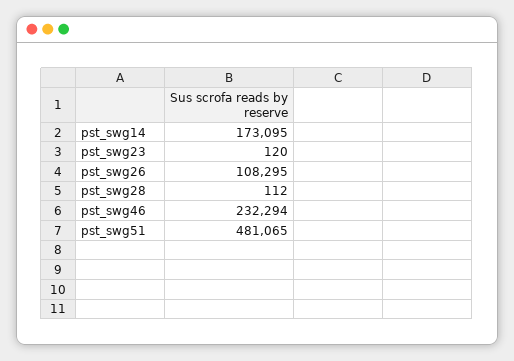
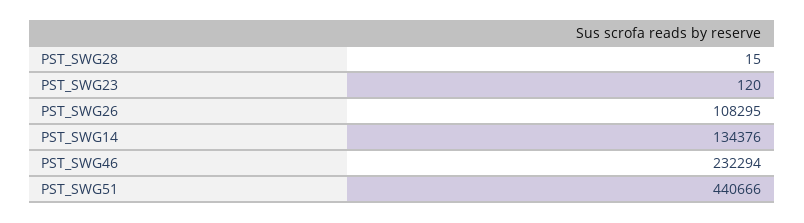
  {
-   "pst_swg14": 173095,
+   "pst_swg14": 134376,
    "pst_swg23": 120,
    "pst_swg26": 108295,
-   "pst_swg28": 112,
+   "pst_swg28": 15,
    "pst_swg46": 232294,
-   "pst_swg51": 481065
+   "pst_swg51": 440666
  }

